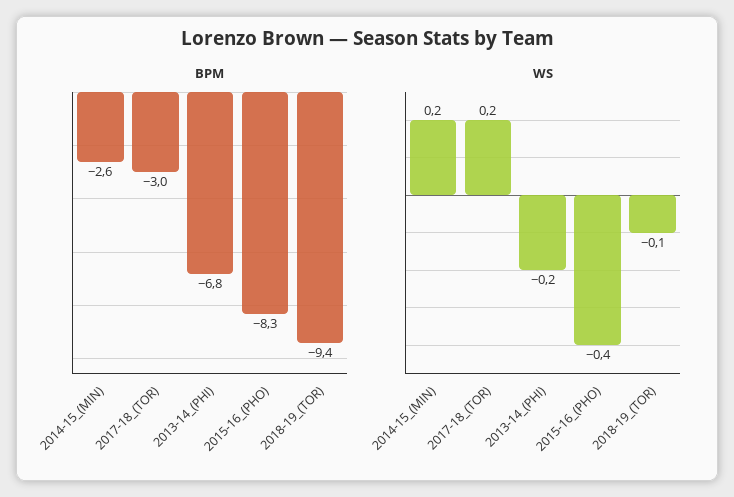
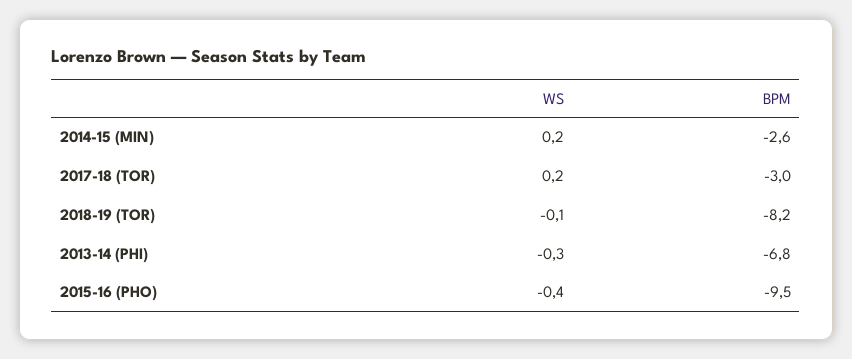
  {
    "BPM": {
      "2014-15_(MIN)": -2.6,
      "2017-18_(TOR)": -3,
      "2013-14_(PHI)": -6.8,
-     "2015-16_(PHO)": -8.3,
+     "2015-16_(PHO)": -9.5,
-     "2018-19_(TOR)": -9.4
+     "2018-19_(TOR)": -8.2
    },
    "WS": {
      "2014-15_(MIN)": 0.2,
      "2017-18_(TOR)": 0.2,
-     "2013-14_(PHI)": -0.2,
+     "2013-14_(PHI)": -0.3,
      "2015-16_(PHO)": -0.4,
      "2018-19_(TOR)": -0.1
    }
  }

